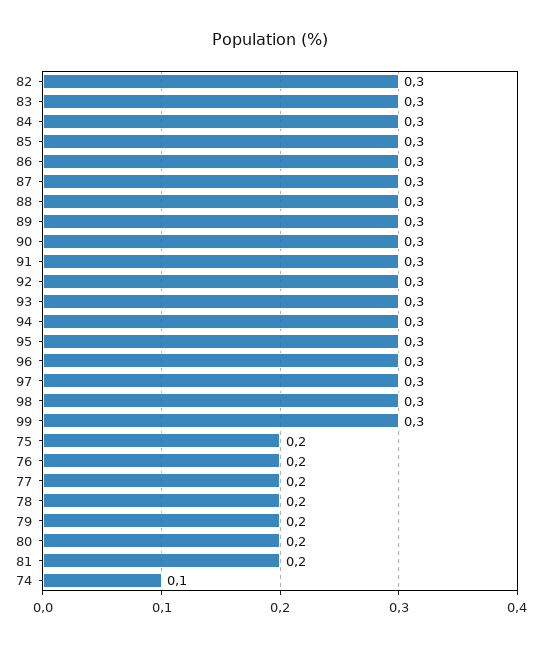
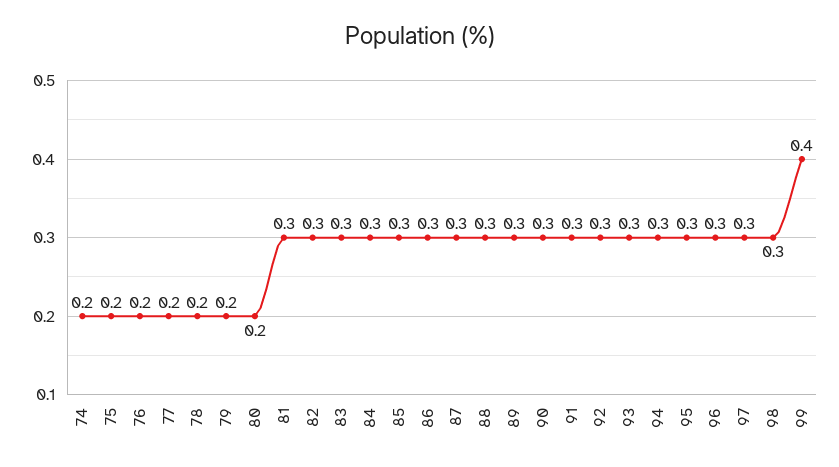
  {
    "82": 0.3,
    "83": 0.3,
    "84": 0.3,
    "85": 0.3,
    "86": 0.3,
    "87": 0.3,
    "88": 0.3,
    "89": 0.3,
    "90": 0.3,
    "91": 0.3,
    "92": 0.3,
    "93": 0.3,
    "94": 0.3,
    "95": 0.3,
    "96": 0.3,
    "97": 0.3,
    "98": 0.3,
-   "99": 0.3,
+   "99": 0.4,
    "75": 0.2,
    "76": 0.2,
    "77": 0.2,
    "78": 0.2,
    "79": 0.2,
    "80": 0.2,
-   "81": 0.2,
+   "81": 0.3,
-   "74": 0.1
+   "74": 0.2
  }

